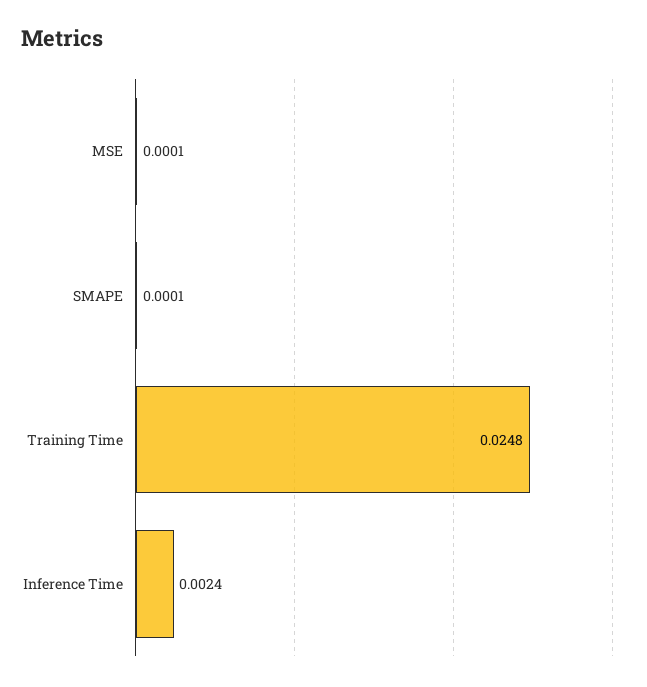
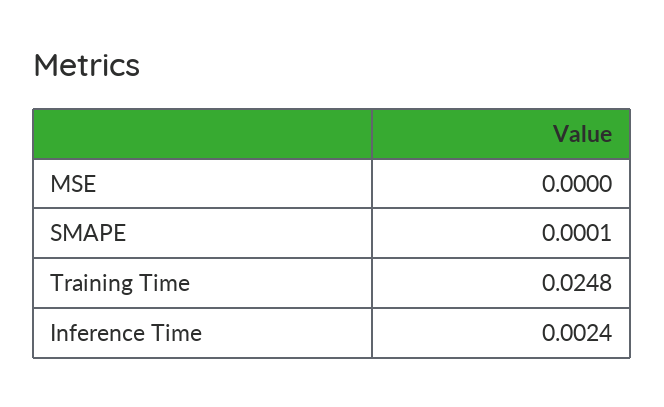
  {
-   "MSE": 0.0001,
+   "MSE": 0,
    "SMAPE": 0.0001,
    "Training Time": 0.0248,
    "Inference Time": 0.0024
  }

